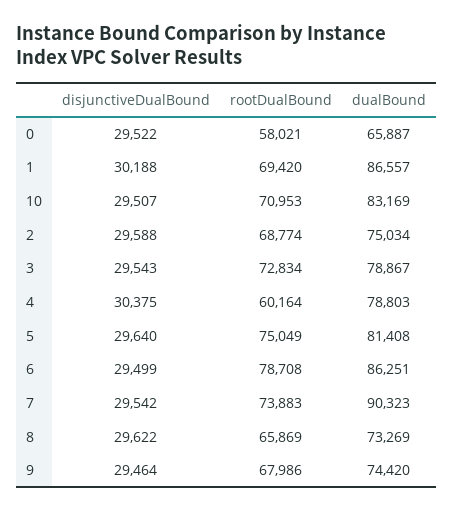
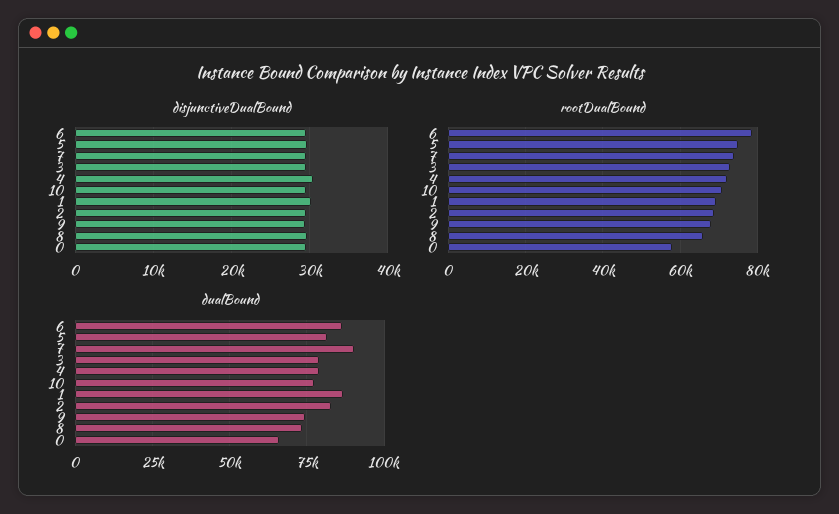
  {
    "disjunctiveDualBound": {
      "0": 29522,
      "1": 30188,
      "10": 29507,
      "2": 29588,
      "3": 29543,
      "4": 30375,
      "5": 29640,
      "6": 29499,
      "7": 29542,
      "8": 29622,
      "9": 29464
    },
    "rootDualBound": {
      "0": 58021,
      "1": 69420,
      "10": 70953,
      "2": 68774,
      "3": 72834,
-     "4": 60164,
+     "4": 72000,
      "5": 75049,
      "6": 78708,
      "7": 73883,
      "8": 65869,
      "9": 67986
    },
    "dualBound": {
      "0": 65887,
      "1": 86557,
-     "10": 83169,
+     "10": 77500,
-     "2": 75034,
+     "2": 82500,
      "3": 78867,
      "4": 78803,
      "5": 81408,
      "6": 86251,
      "7": 90323,
      "8": 73269,
      "9": 74420
    }
  }

